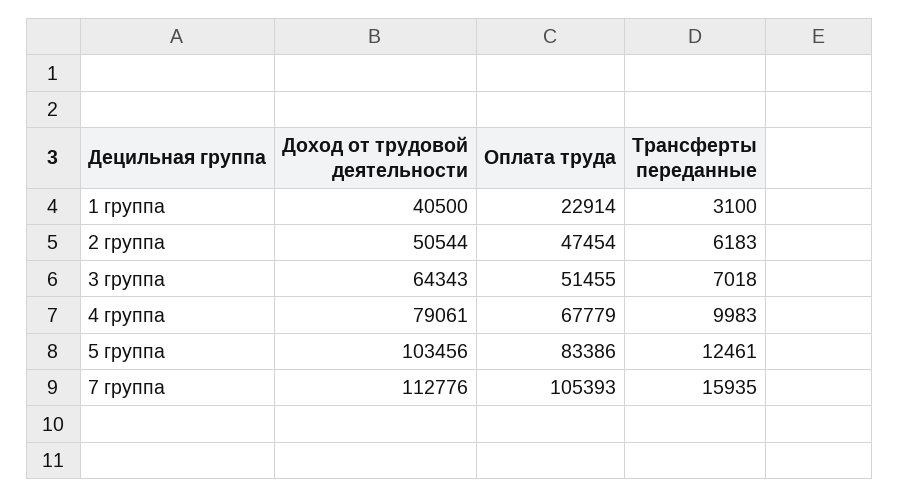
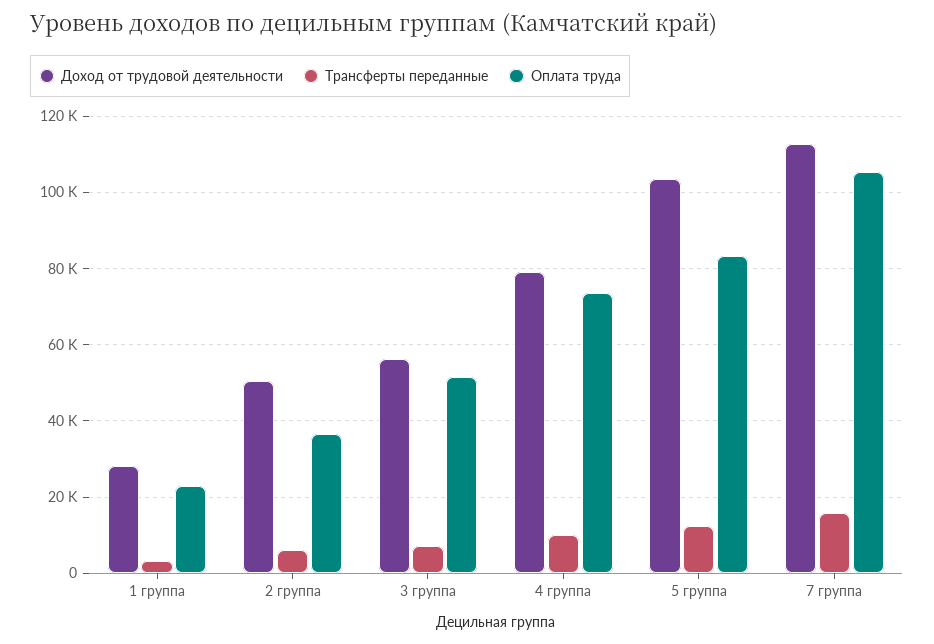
  {
    "Доход от трудовой деятельности": {
-     "1 группа": 40500,
+     "1 группа": 28000,
      "2 группа": 50544,
-     "3 группа": 64343,
+     "3 группа": 56000,
      "4 группа": 79061,
      "5 группа": 103456,
      "7 группа": 112776
    },
    "Оплата труда": {
      "1 группа": 22914,
-     "2 группа": 47454,
+     "2 группа": 36000,
      "3 группа": 51455,
-     "4 группа": 67779,
+     "4 группа": 74000,
      "5 группа": 83386,
      "7 группа": 105393
    },
    "Трансферты переданные": {
      "1 группа": 3100,
      "2 группа": 6183,
      "3 группа": 7018,
      "4 группа": 9983,
      "5 группа": 12461,
      "7 группа": 15935
    }
  }

